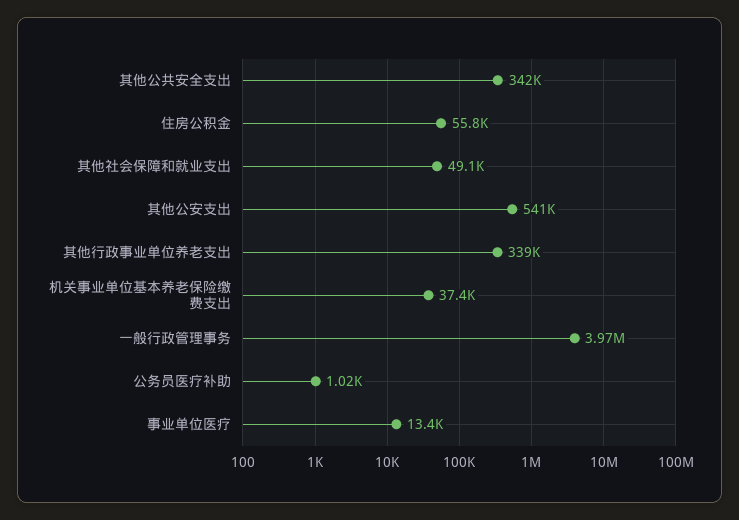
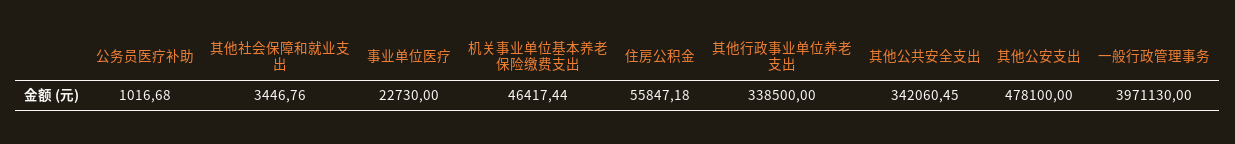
  {
    "其他公共安全支出": 342060.45,
    "住房公积金": 55847.18,
-   "其他社会保障和就业支出": 49100,
+   "其他社会保障和就业支出": 3446.76,
-   "其他公安支出": 541000,
+   "其他公安支出": 478100,
    "其他行政事业单位养老支出": 338500,
-   "机关事业单位基本养老保险缴费支出": 37400,
+   "机关事业单位基本养老保险缴费支出": 46417.44,
    "一般行政管理事务": 3971130,
    "公务员医疗补助": 1016.68,
-   "事业单位医疗": 13400
+   "事业单位医疗": 22730
  }

